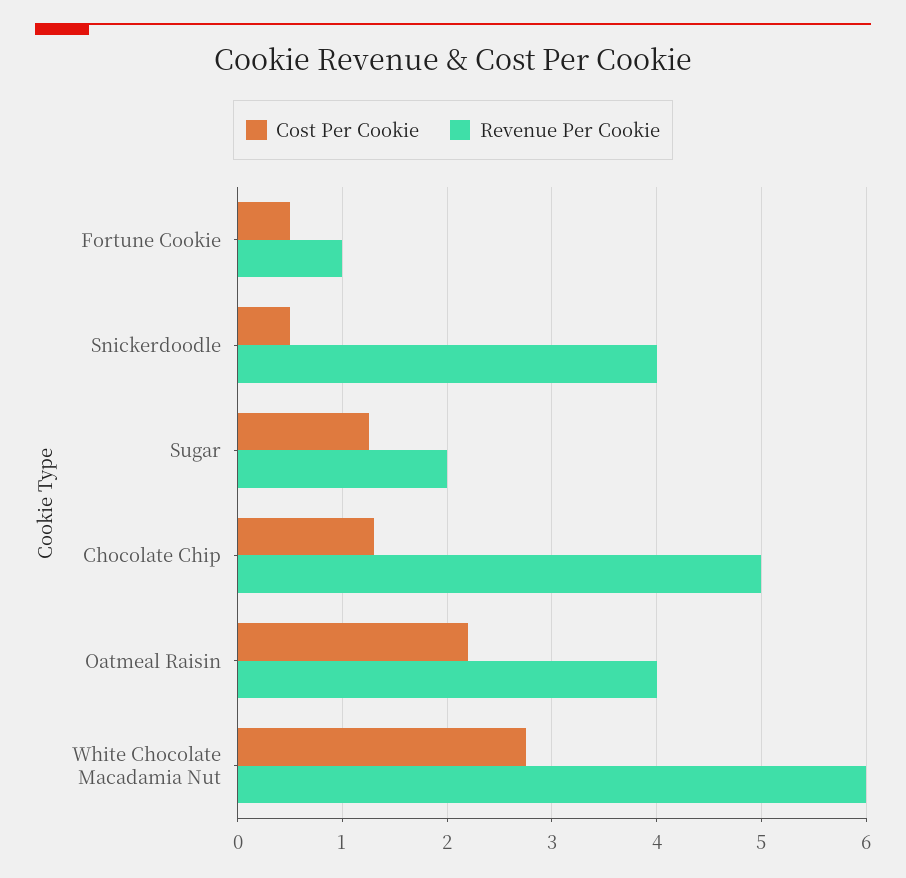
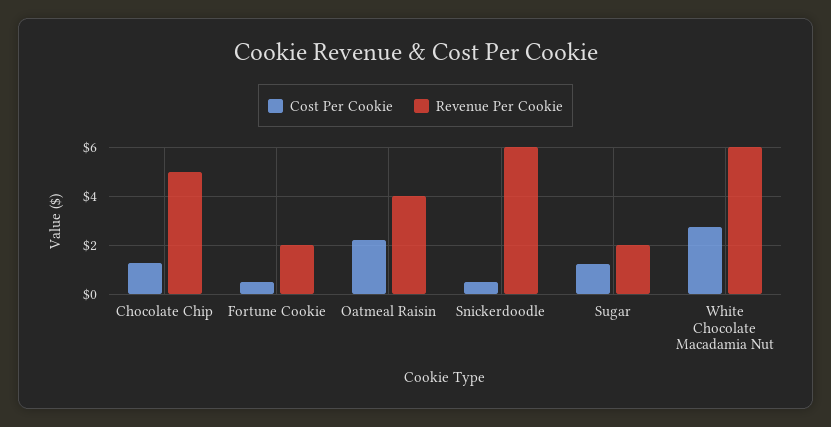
  {
    "Cost Per Cookie": {
      "Fortune Cookie": 0.5,
      "Snickerdoodle": 0.5,
      "Sugar": 1.3,
      "Chocolate Chip": 1.3,
      "Oatmeal Raisin": 2.2,
      "White Chocolate Macadamia Nut": 2.8
    },
    "Revenue Per Cookie": {
-     "Fortune Cookie": 1,
+     "Fortune Cookie": 2,
-     "Snickerdoodle": 4,
+     "Snickerdoodle": 6,
      "Sugar": 2,
      "Chocolate Chip": 5,
      "Oatmeal Raisin": 4,
      "White Chocolate Macadamia Nut": 6
    }
  }

